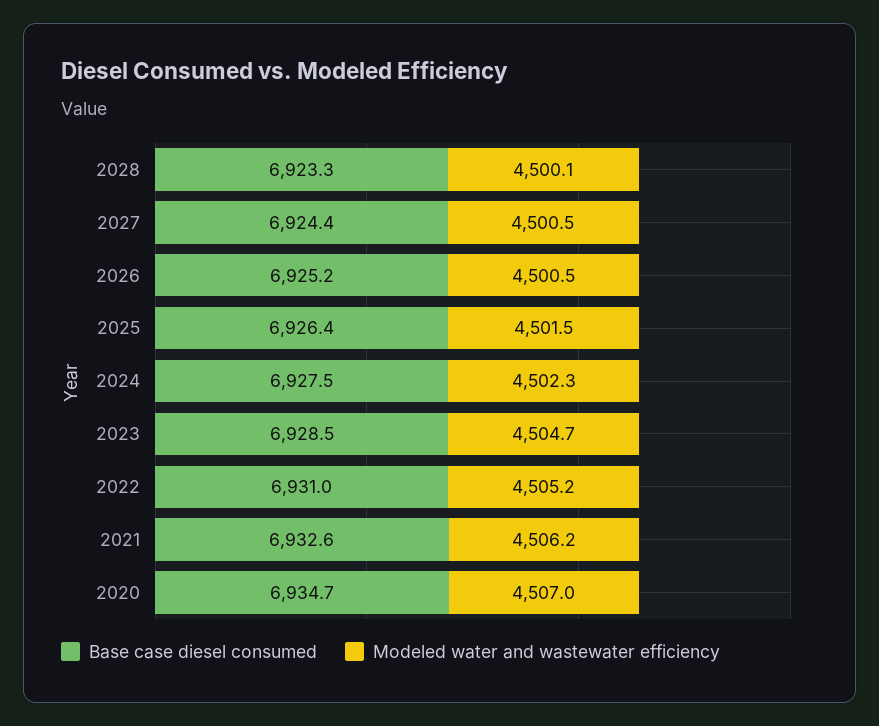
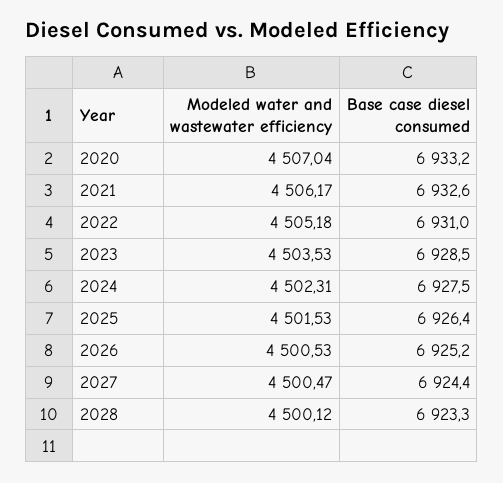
  {
    "Base case diesel consumed": {
      "2028": 6923.3,
      "2027": 6924.4,
      "2026": 6925.2,
      "2025": 6926.4,
      "2024": 6927.5,
      "2023": 6928.5,
      "2022": 6931,
      "2021": 6932.6,
-     "2020": 6934.7
+     "2020": 6933.2
    },
    "Modeled water and wastewater efficiency": {
      "2028": 4500.12,
      "2027": 4500.47,
      "2026": 4500.53,
      "2025": 4501.53,
      "2024": 4502.31,
-     "2023": 4504.7,
+     "2023": 4503.53,
      "2022": 4505.18,
      "2021": 4506.17,
      "2020": 4507.04
    }
  }

